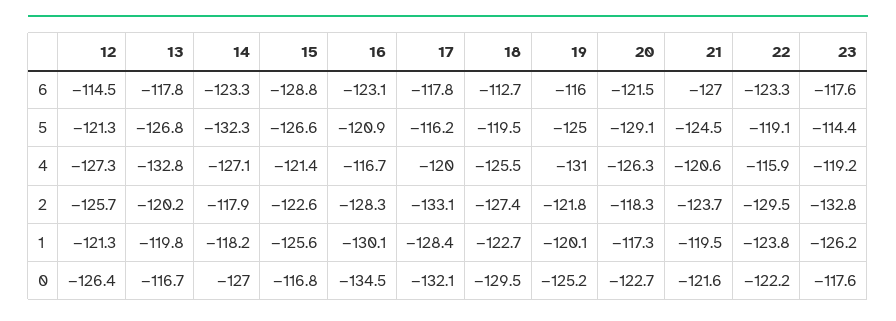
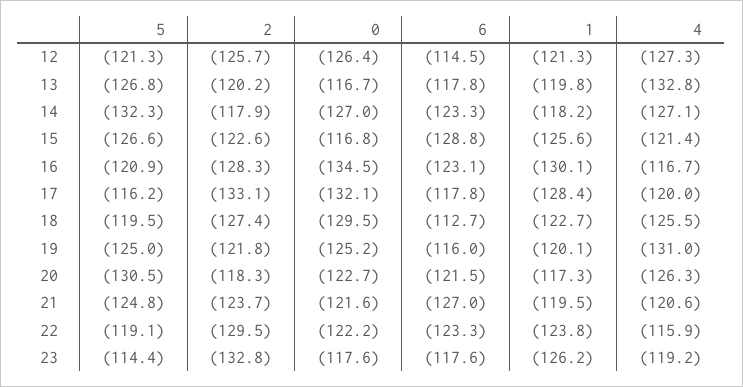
  {
    "12": {
      "6": -114.5,
      "5": -121.3,
      "4": -127.3,
      "2": -125.7,
      "1": -121.3,
      "0": -126.4
    },
    "13": {
      "6": -117.8,
      "5": -126.8,
      "4": -132.8,
      "2": -120.2,
      "1": -119.8,
      "0": -116.7
    },
    "14": {
      "6": -123.3,
      "5": -132.3,
      "4": -127.1,
      "2": -117.9,
      "1": -118.2,
      "0": -127
    },
    "15": {
      "6": -128.8,
      "5": -126.6,
      "4": -121.4,
      "2": -122.6,
      "1": -125.6,
      "0": -116.8
    },
    "16": {
      "6": -123.1,
      "5": -120.9,
      "4": -116.7,
      "2": -128.3,
      "1": -130.1,
      "0": -134.5
    },
    "17": {
      "6": -117.8,
      "5": -116.2,
      "4": -120,
      "2": -133.1,
      "1": -128.4,
      "0": -132.1
    },
    "18": {
      "6": -112.7,
      "5": -119.5,
      "4": -125.5,
      "2": -127.4,
      "1": -122.7,
      "0": -129.5
    },
    "19": {
      "6": -116,
      "5": -125,
      "4": -131,
      "2": -121.8,
      "1": -120.1,
      "0": -125.2
    },
    "20": {
      "6": -121.5,
-     "5": -129.1,
+     "5": -130.5,
      "4": -126.3,
      "2": -118.3,
      "1": -117.3,
      "0": -122.7
    },
    "21": {
      "6": -127,
-     "5": -124.5,
+     "5": -124.8,
      "4": -120.6,
      "2": -123.7,
      "1": -119.5,
      "0": -121.6
    },
    "22": {
      "6": -123.3,
      "5": -119.1,
      "4": -115.9,
      "2": -129.5,
      "1": -123.8,
      "0": -122.2
    },
    "23": {
      "6": -117.6,
      "5": -114.4,
      "4": -119.2,
      "2": -132.8,
      "1": -126.2,
      "0": -117.6
    }
  }

